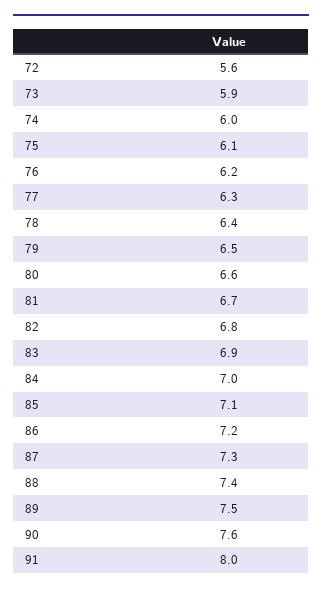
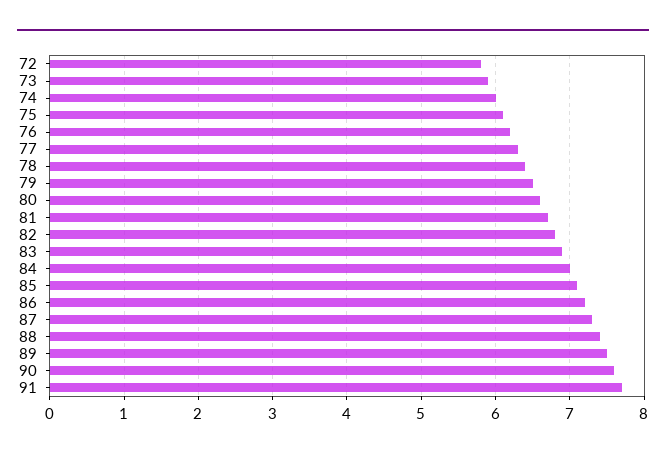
  {
-   "72": 5.6,
+   "72": 5.8,
    "73": 5.9,
    "74": 6,
    "75": 6.1,
    "76": 6.2,
    "77": 6.3,
    "78": 6.4,
    "79": 6.5,
    "80": 6.6,
    "81": 6.7,
    "82": 6.8,
    "83": 6.9,
    "84": 7,
    "85": 7.1,
    "86": 7.2,
    "87": 7.3,
    "88": 7.4,
    "89": 7.5,
    "90": 7.6,
-   "91": 8
+   "91": 7.7
  }

